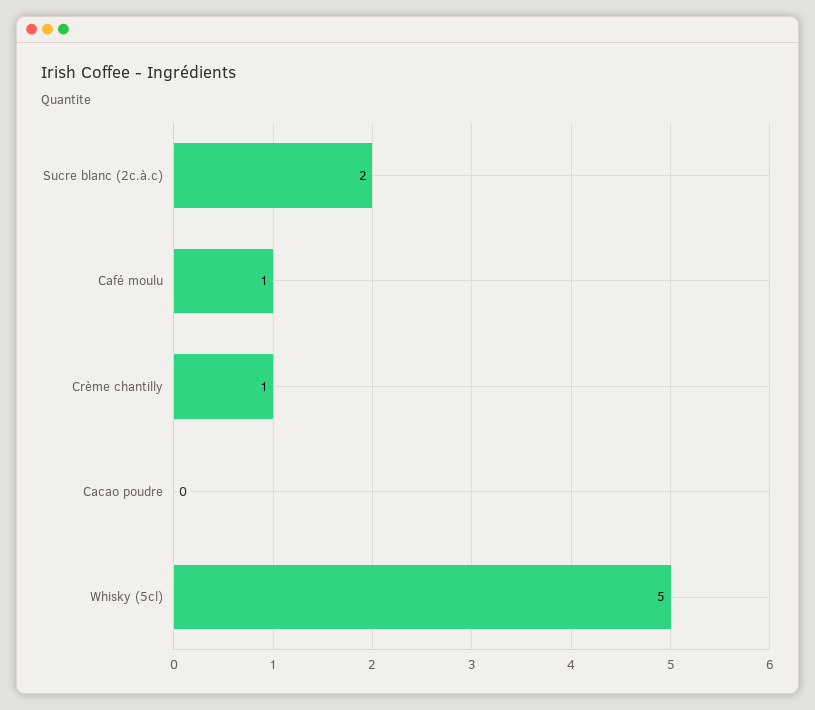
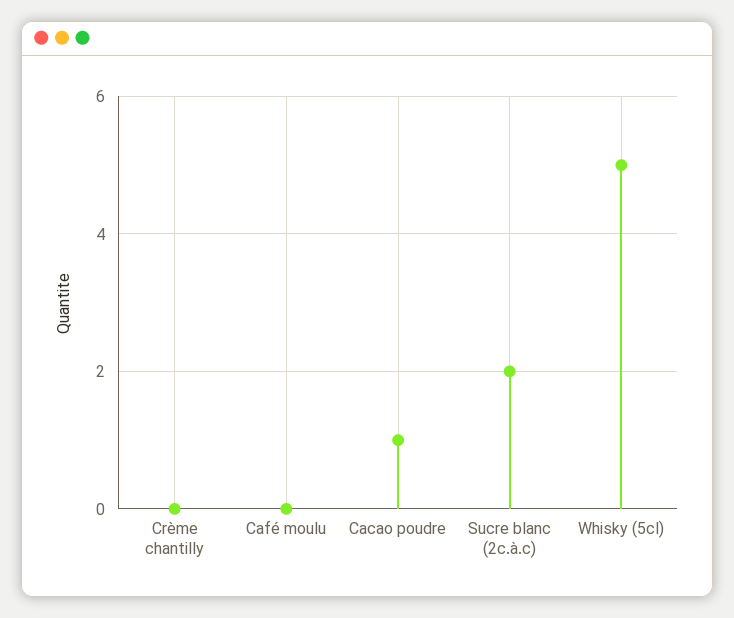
  {
    "Sucre blanc (2c.à.c)": 2,
-   "Café moulu": 1,
+   "Café moulu": 0,
-   "Crème chantilly": 1,
+   "Crème chantilly": 0,
-   "Cacao poudre": 0,
+   "Cacao poudre": 1,
    "Whisky (5cl)": 5
  }

